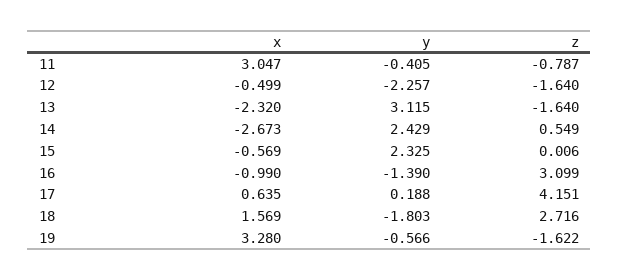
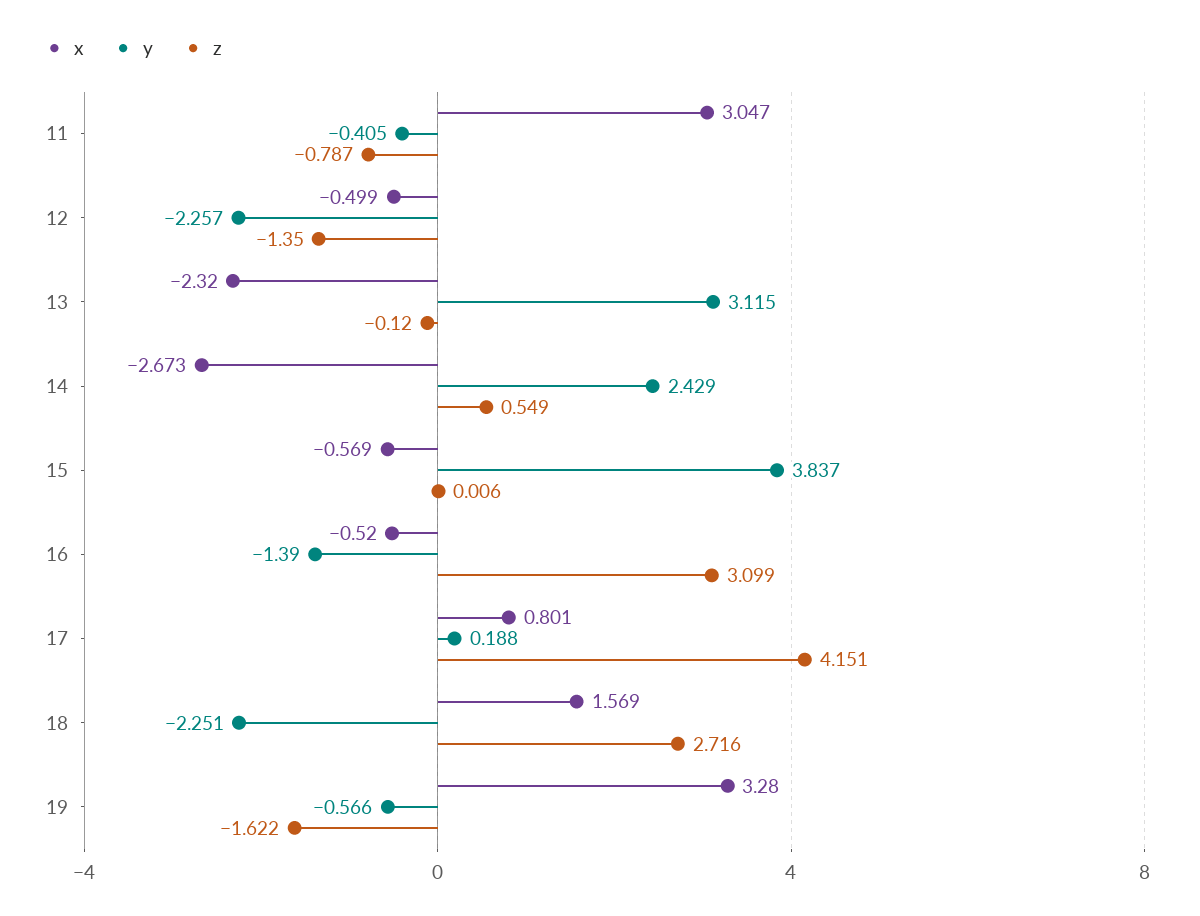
  {
    "x": {
      "11": 3.047,
      "12": -0.499,
      "13": -2.32,
      "14": -2.673,
      "15": -0.569,
-     "16": -0.99,
+     "16": -0.52,
-     "17": 0.635,
+     "17": 0.801,
      "18": 1.569,
      "19": 3.28
    },
    "y": {
      "11": -0.405,
      "12": -2.257,
      "13": 3.115,
      "14": 2.429,
-     "15": 2.325,
+     "15": 3.837,
      "16": -1.39,
      "17": 0.188,
-     "18": -1.803,
+     "18": -2.251,
      "19": -0.566
    },
    "z": {
      "11": -0.787,
-     "12": -1.64,
+     "12": -1.35,
-     "13": -1.64,
+     "13": -0.12,
      "14": 0.549,
      "15": 0.006,
      "16": 3.099,
      "17": 4.151,
      "18": 2.716,
      "19": -1.622
    }
  }

